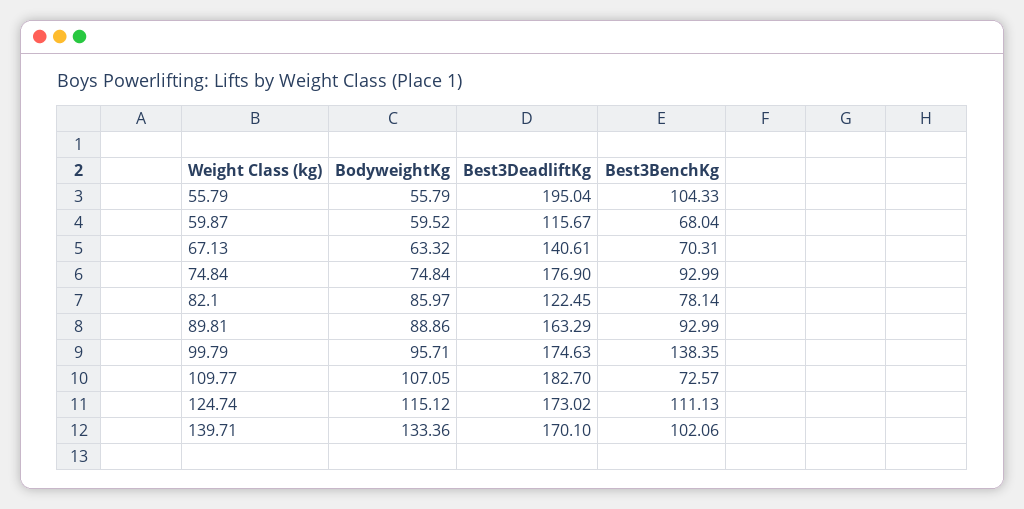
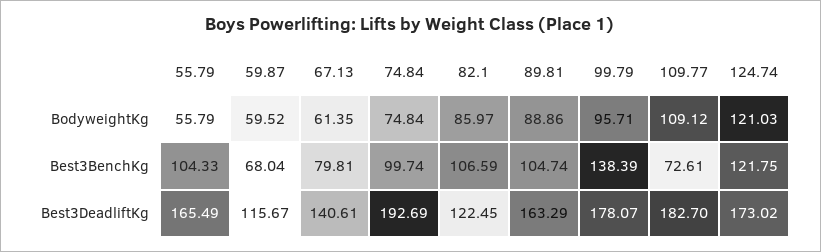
  {
    "BodyweightKg": {
      "55.79": 55.79,
      "59.87": 59.52,
-     "67.13": 63.32,
+     "67.13": 61.35,
      "74.84": 74.84,
      "82.1": 85.97,
      "89.81": 88.86,
      "99.79": 95.71,
-     "109.77": 107.05,
+     "109.77": 109.12,
-     "124.74": 115.12,
+     "124.74": 121.03
-     "139.71": 133.36
    },
    "Best3DeadliftKg": {
-     "55.79": 195.04,
+     "55.79": 165.49,
      "59.87": 115.67,
      "67.13": 140.61,
-     "74.84": 176.9,
+     "74.84": 192.69,
      "82.1": 122.45,
      "89.81": 163.29,
-     "99.79": 174.63,
+     "99.79": 178.07,
      "109.77": 182.7,
-     "124.74": 173.02,
+     "124.74": 173.02
-     "139.71": 170.1
    },
    "Best3BenchKg": {
      "55.79": 104.33,
      "59.87": 68.04,
-     "67.13": 70.31,
+     "67.13": 79.81,
-     "74.84": 92.99,
+     "74.84": 99.74,
-     "82.1": 78.14,
+     "82.1": 106.59,
-     "89.81": 92.99,
+     "89.81": 104.74,
-     "99.79": 138.35,
+     "99.79": 138.39,
-     "109.77": 72.57,
+     "109.77": 72.61,
-     "124.74": 111.13,
+     "124.74": 121.75
-     "139.71": 102.06
    }
  }

